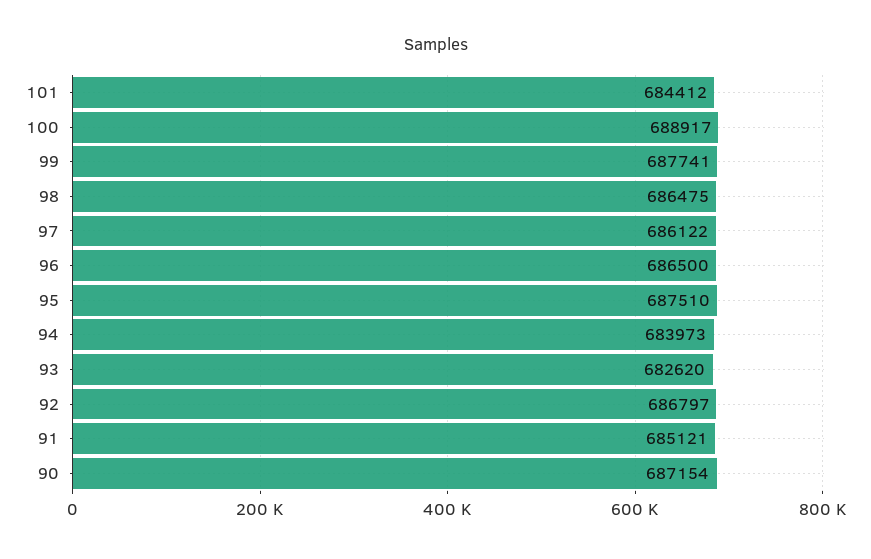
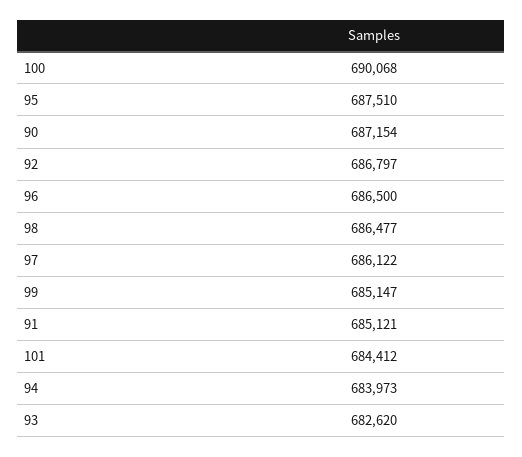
  {
    "101": 684412,
-   "100": 688917,
+   "100": 690068,
-   "99": 687741,
+   "99": 685147,
-   "98": 686475,
+   "98": 686477,
    "97": 686122,
    "96": 686500,
    "95": 687510,
    "94": 683973,
    "93": 682620,
    "92": 686797,
    "91": 685121,
    "90": 687154
  }

